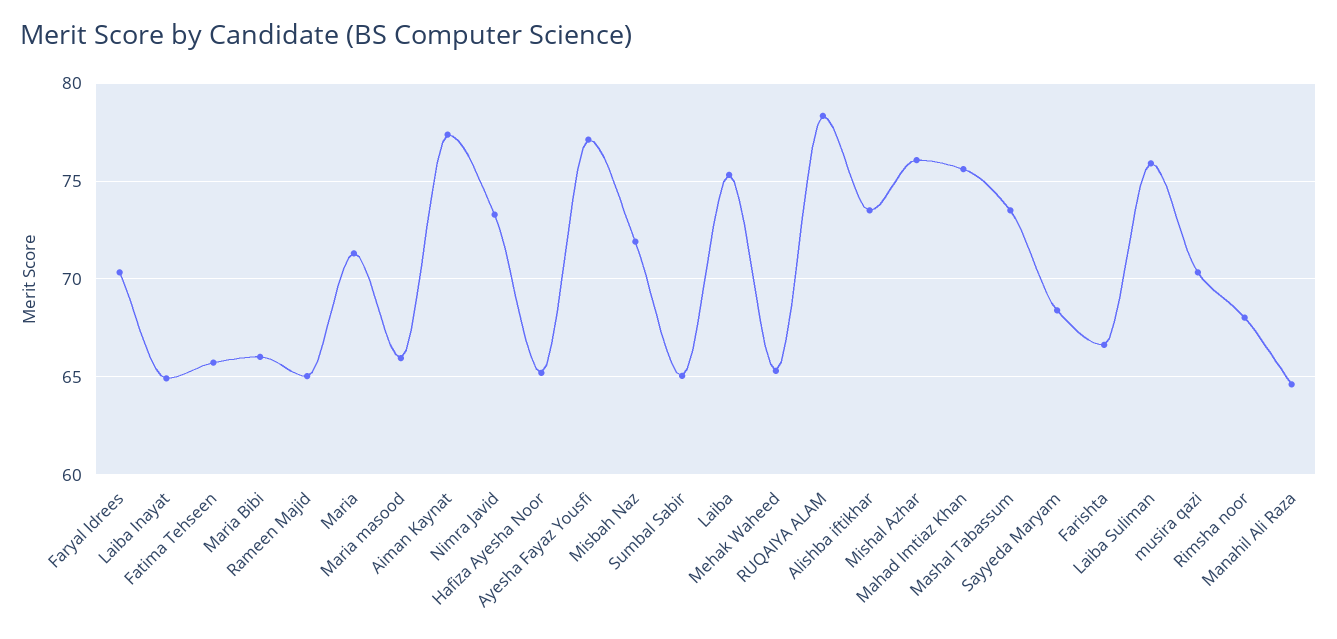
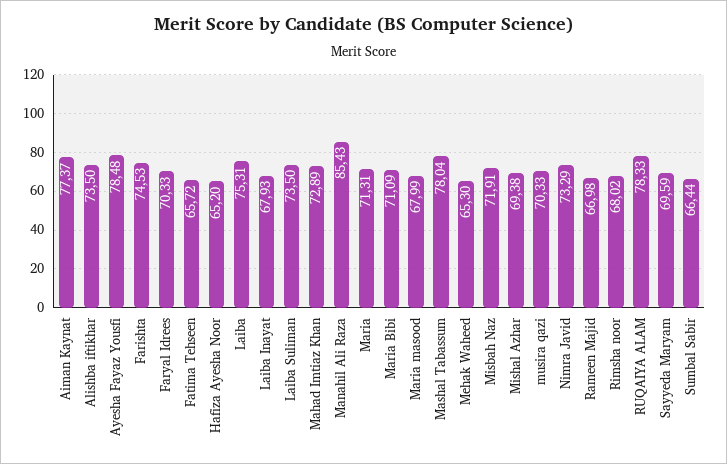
  {
    "Faryal Idrees": 70.33,
-   "Laiba Inayat": 65,
+   "Laiba Inayat": 67.93,
    "Fatima Tehseen": 65.72,
-   "Maria Bibi": 66,
+   "Maria Bibi": 71.09,
-   "Rameen Majid": 65,
+   "Rameen Majid": 66.98,
    "Maria": 71.31,
-   "Maria masood": 66,
+   "Maria masood": 67.99,
    "Aiman Kaynat": 77.37,
    "Nimra Javid": 73.29,
    "Hafiza Ayesha Noor": 65.2,
-   "Ayesha Fayaz Yousfi": 77,
+   "Ayesha Fayaz Yousfi": 78.48,
    "Misbah Naz": 71.91,
-   "Sumbal Sabir": 65,
+   "Sumbal Sabir": 66.44,
    "Laiba": 75.31,
    "Mehak Waheed": 65.3,
    "RUQAIYA ALAM": 78.33,
    "Alishba iftikhar": 73.5,
-   "Mishal Azhar": 76,
+   "Mishal Azhar": 69.38,
-   "Mahad Imtiaz Khan": 75.5,
+   "Mahad Imtiaz Khan": 72.89,
-   "Mashal Tabassum": 73.5,
+   "Mashal Tabassum": 78.04,
-   "Sayyeda Maryam": 68.5,
+   "Sayyeda Maryam": 69.59,
-   "Farishta": 66.5,
+   "Farishta": 74.53,
-   "Laiba Suliman": 76,
+   "Laiba Suliman": 73.5,
    "musira qazi": 70.33,
    "Rimsha noor": 68.02,
-   "Manahil Ali Raza": 64.5
+   "Manahil Ali Raza": 85.43
  }

